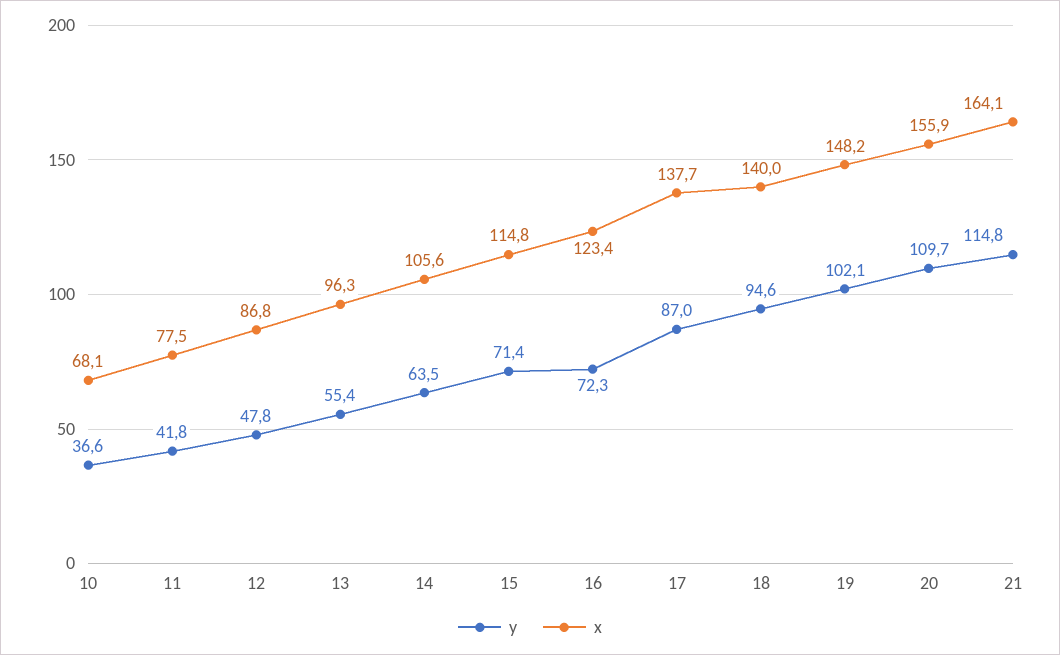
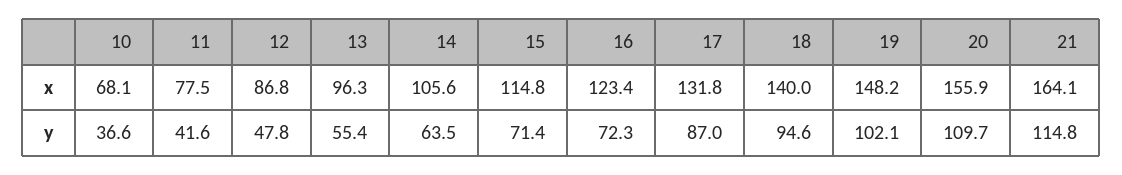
  {
    "y": {
      "10": 36.6,
-     "11": 41.8,
+     "11": 41.6,
      "12": 47.8,
      "13": 55.4,
      "14": 63.5,
      "15": 71.4,
      "16": 72.3,
      "17": 87,
      "18": 94.6,
      "19": 102.1,
      "20": 109.7,
      "21": 114.8
    },
    "x": {
      "10": 68.1,
      "11": 77.5,
      "12": 86.8,
      "13": 96.3,
      "14": 105.6,
      "15": 114.8,
      "16": 123.4,
-     "17": 137.7,
+     "17": 131.8,
      "18": 140,
      "19": 148.2,
      "20": 155.9,
      "21": 164.1
    }
  }

